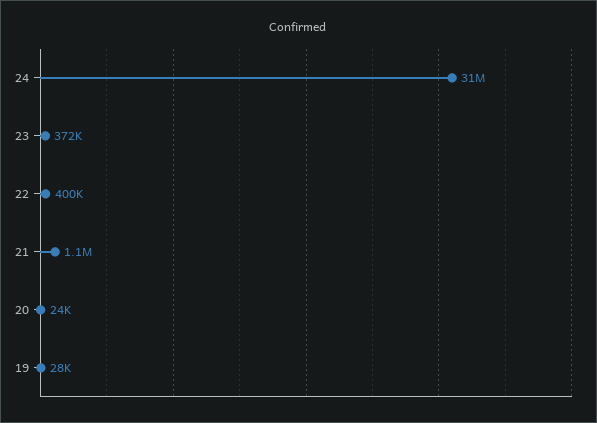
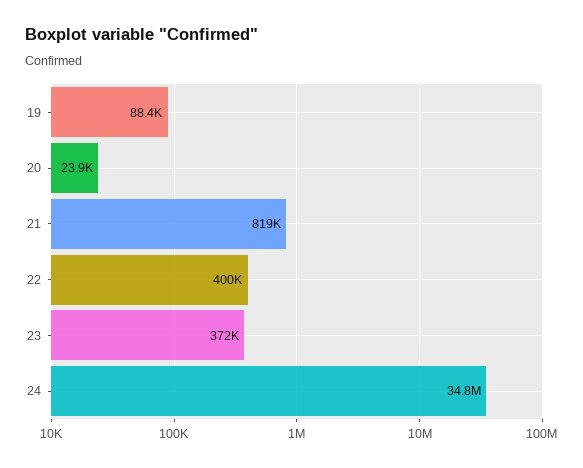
  {
-   "24": 31000000,
+   "24": 34800000,
    "23": 372000,
    "22": 400000,
-   "21": 1100000,
+   "21": 819000,
    "20": 23900,
-   "19": 28000
+   "19": 88400
  }

